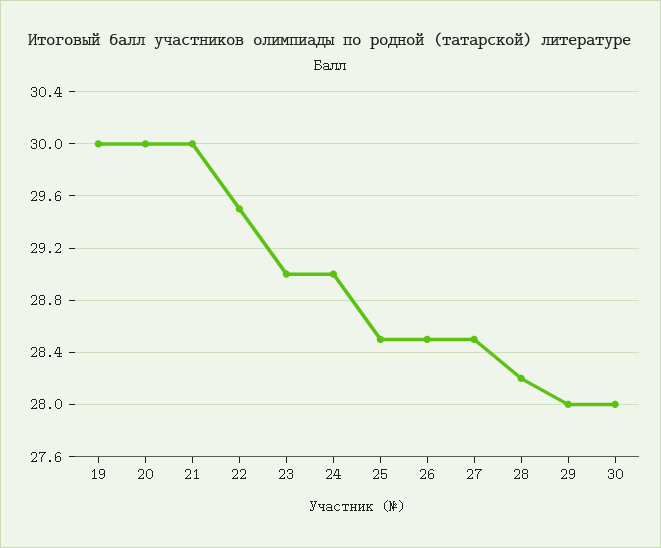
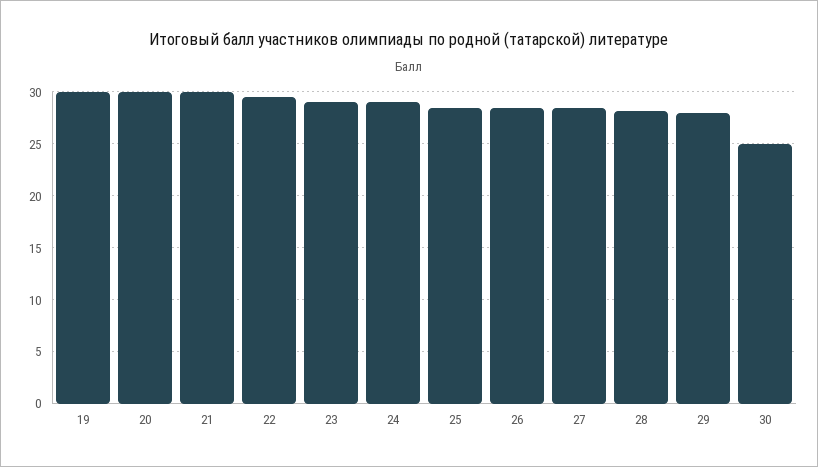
  {
    "19": 30,
    "20": 30,
    "21": 30,
    "22": 29.5,
    "23": 29,
    "24": 29,
    "25": 28.5,
    "26": 28.5,
    "27": 28.5,
    "28": 28.2,
    "29": 28,
-   "30": 28
+   "30": 25
  }

